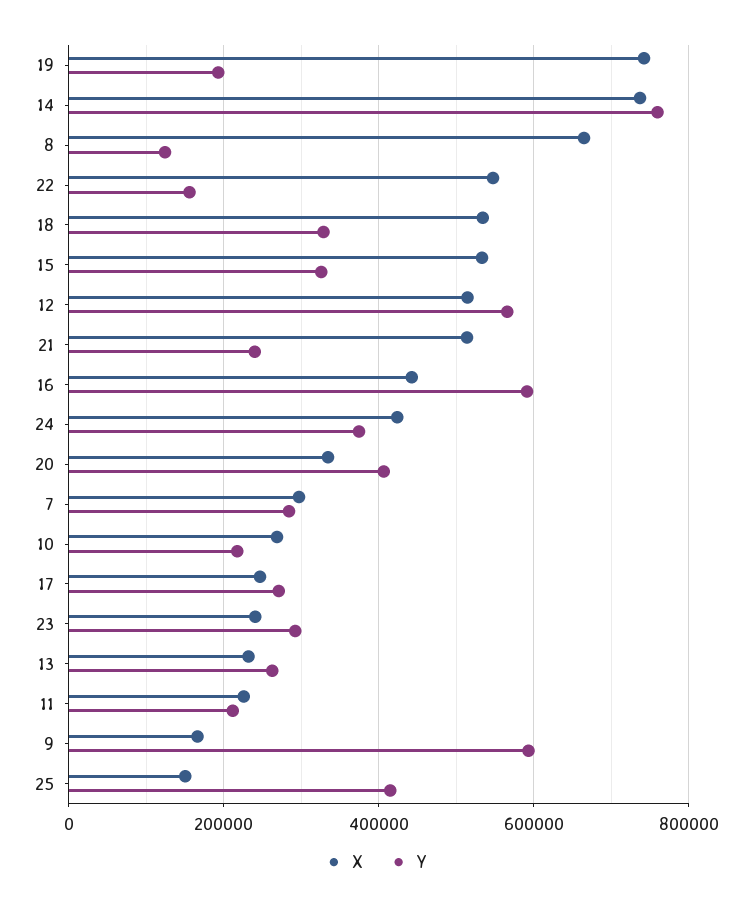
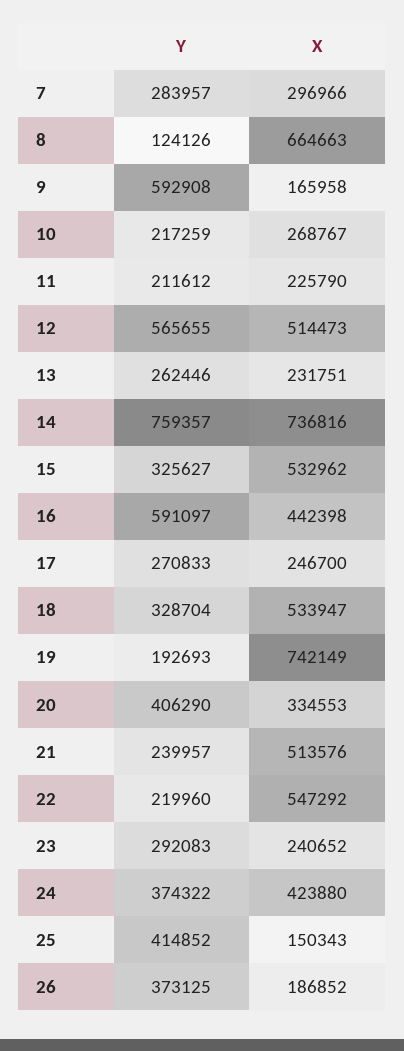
  {
    "X": {
      "19": 742149,
      "14": 736816,
      "8": 664663,
      "22": 547292,
      "18": 533947,
      "15": 532962,
      "12": 514473,
      "21": 513576,
      "16": 442398,
      "24": 423880,
      "20": 334553,
      "7": 296966,
      "10": 268767,
      "17": 246700,
      "23": 240652,
      "13": 231751,
      "11": 225790,
      "9": 165958,
-     "25": 150343
+     "25": 150343,
+     "26": 186852
    },
    "Y": {
      "19": 192693,
      "14": 759357,
      "8": 124126,
-     "22": 160000,
+     "22": 219960,
      "18": 328704,
      "15": 325627,
      "12": 565655,
      "21": 239957,
      "16": 591097,
      "24": 374322,
      "20": 406290,
      "7": 283957,
      "10": 217259,
      "17": 270833,
      "23": 292083,
      "13": 262446,
      "11": 211612,
      "9": 592908,
-     "25": 414852
+     "25": 414852,
+     "26": 373125
    }
  }

